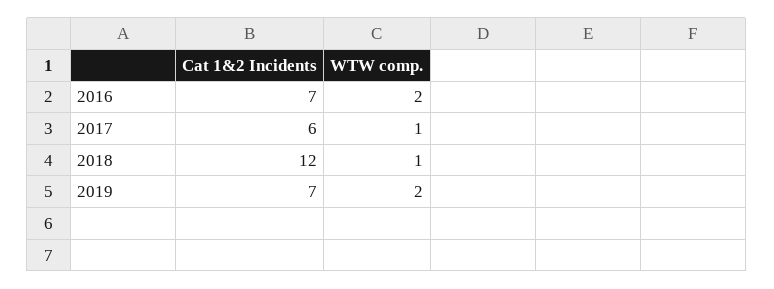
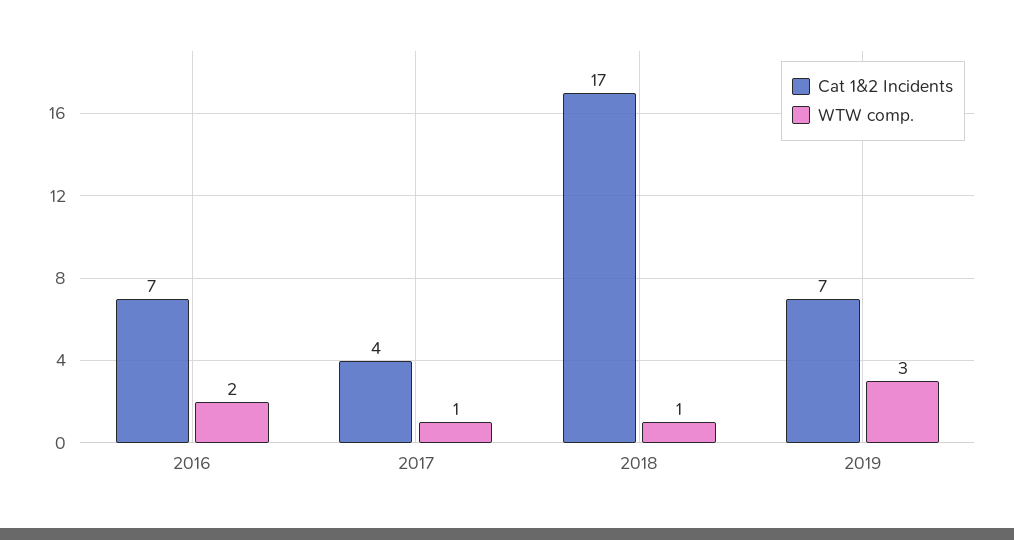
  {
    "Cat 1&2 Incidents": {
      "2016": 7,
-     "2017": 6,
+     "2017": 4,
-     "2018": 12,
+     "2018": 17,
      "2019": 7
    },
    "WTW comp.": {
      "2016": 2,
      "2017": 1,
      "2018": 1,
-     "2019": 2
+     "2019": 3
    }
  }

